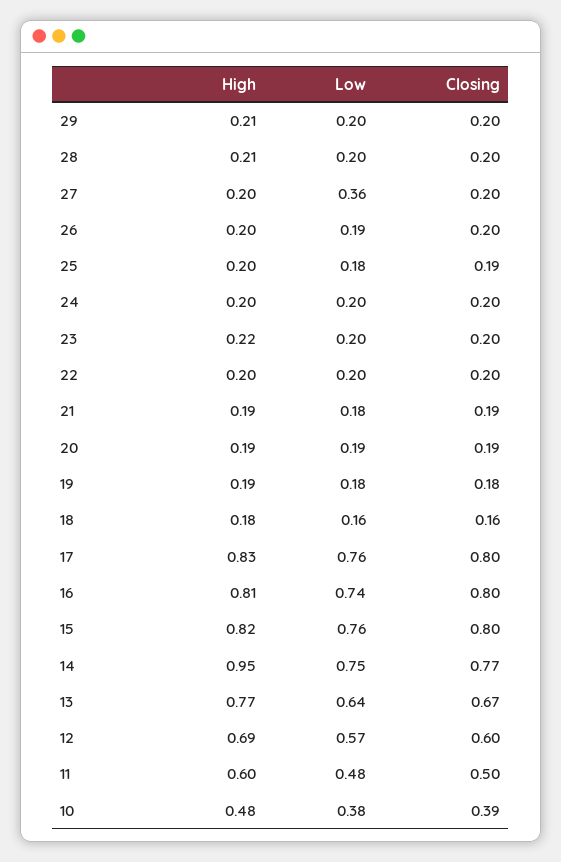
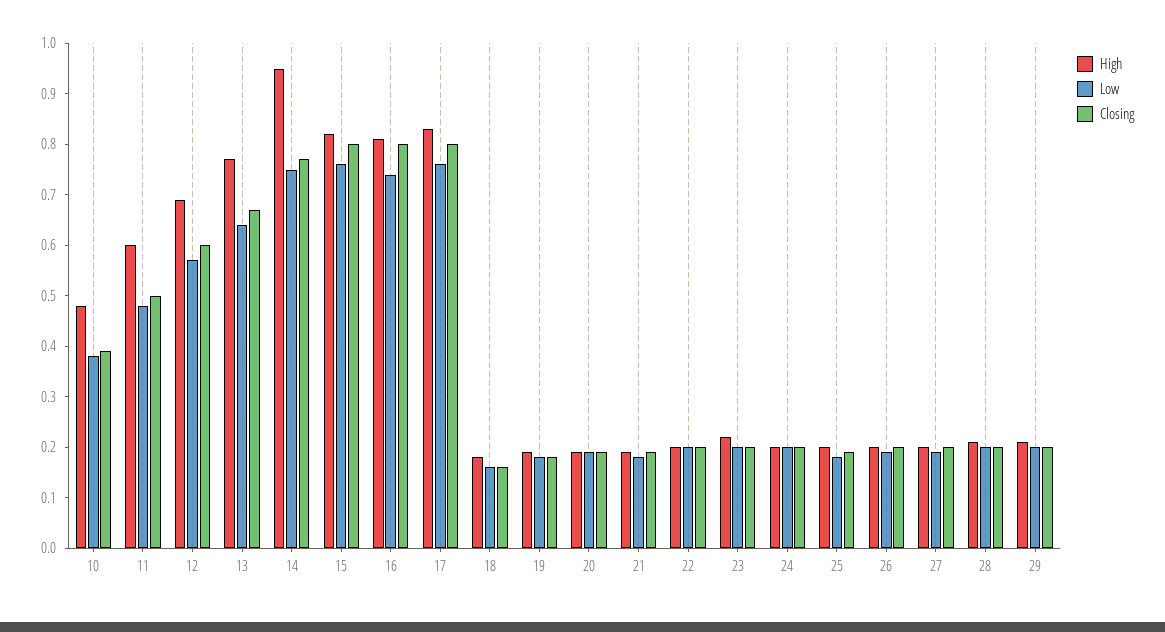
  {
    "High": {
      "29": 0.21,
      "28": 0.21,
      "27": 0.2,
      "26": 0.2,
      "25": 0.2,
      "24": 0.2,
      "23": 0.22,
      "22": 0.2,
      "21": 0.19,
      "20": 0.19,
      "19": 0.19,
      "18": 0.18,
      "17": 0.83,
      "16": 0.81,
      "15": 0.82,
      "14": 0.95,
      "13": 0.77,
      "12": 0.69,
      "11": 0.6,
      "10": 0.48
    },
    "Low": {
      "29": 0.2,
      "28": 0.2,
-     "27": 0.36,
+     "27": 0.2,
      "26": 0.19,
      "25": 0.18,
      "24": 0.2,
      "23": 0.2,
      "22": 0.2,
      "21": 0.18,
      "20": 0.19,
      "19": 0.18,
      "18": 0.16,
      "17": 0.76,
      "16": 0.74,
      "15": 0.76,
      "14": 0.75,
      "13": 0.64,
      "12": 0.57,
      "11": 0.48,
      "10": 0.38
    },
    "Closing": {
      "29": 0.2,
      "28": 0.2,
      "27": 0.2,
      "26": 0.2,
      "25": 0.19,
      "24": 0.2,
      "23": 0.2,
      "22": 0.2,
      "21": 0.19,
      "20": 0.19,
      "19": 0.18,
      "18": 0.16,
      "17": 0.8,
      "16": 0.8,
      "15": 0.8,
      "14": 0.77,
      "13": 0.67,
      "12": 0.6,
      "11": 0.5,
      "10": 0.39
    }
  }

